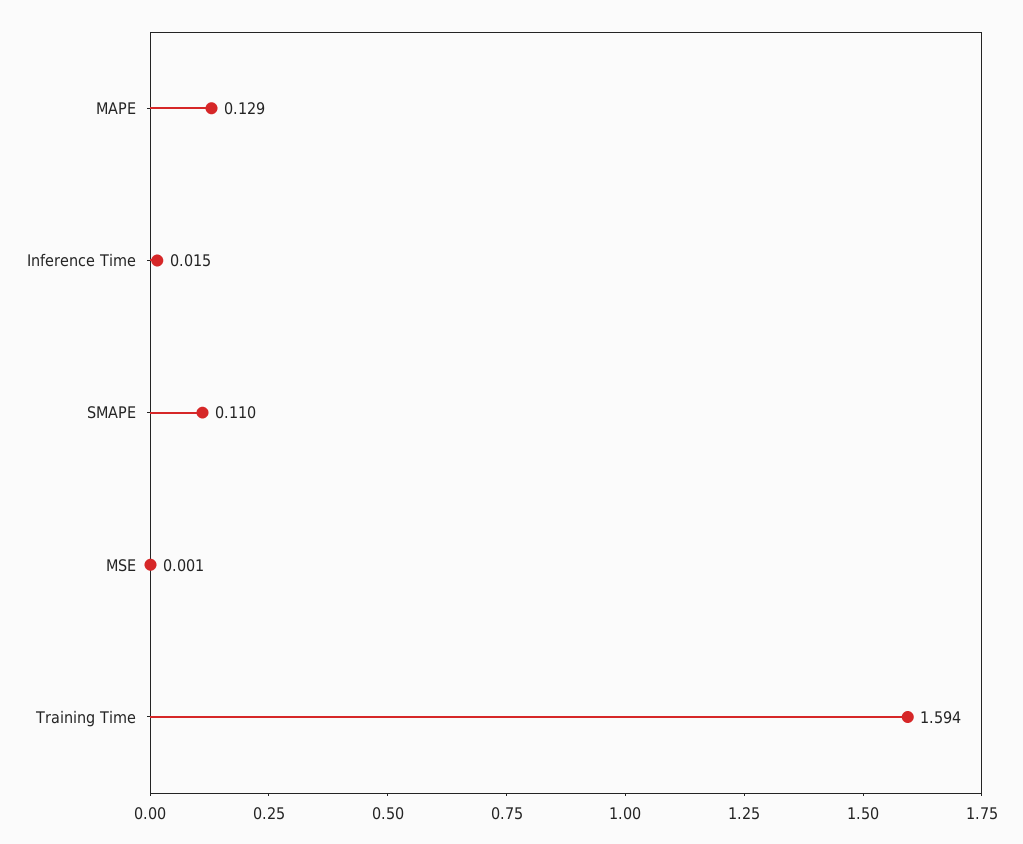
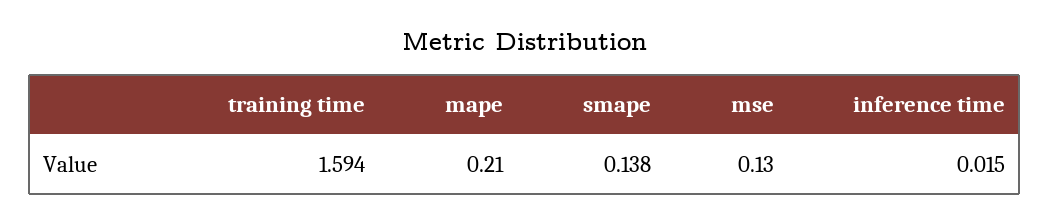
  {
-   "MAPE": 0.129,
+   "MAPE": 0.21,
    "Inference Time": 0.015,
-   "SMAPE": 0.11,
+   "SMAPE": 0.138,
-   "MSE": 0.001,
+   "MSE": 0.13,
    "Training Time": 1.594
  }

